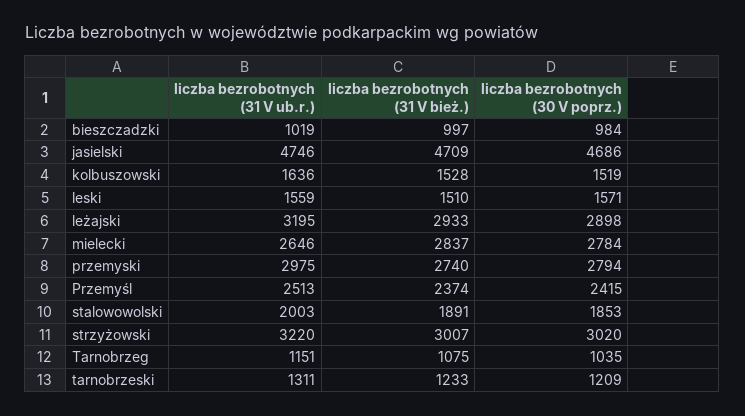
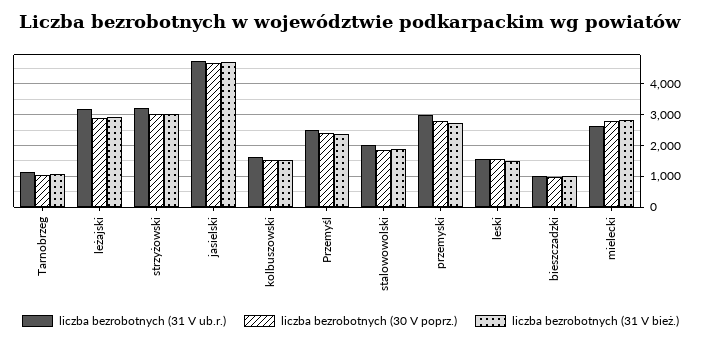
  {
    "liczba bezrobotnych (31 V ub.r.)": {
      "bieszczadzki": 1019,
      "jasielski": 4746,
      "kolbuszowski": 1636,
      "leski": 1559,
      "leżajski": 3195,
      "mielecki": 2646,
      "przemyski": 2975,
      "Przemyśl": 2513,
      "stalowowolski": 2003,
      "strzyżowski": 3220,
-     "Tarnobrzeg": 1151,
+     "Tarnobrzeg": 1151
-     "tarnobrzeski": 1311
    },
    "liczba bezrobotnych (31 V bież.)": {
      "bieszczadzki": 997,
      "jasielski": 4709,
      "kolbuszowski": 1528,
      "leski": 1510,
      "leżajski": 2933,
      "mielecki": 2837,
      "przemyski": 2740,
      "Przemyśl": 2374,
      "stalowowolski": 1891,
      "strzyżowski": 3007,
-     "Tarnobrzeg": 1075,
+     "Tarnobrzeg": 1075
-     "tarnobrzeski": 1233
    },
    "liczba bezrobotnych (30 V poprz.)": {
      "bieszczadzki": 984,
      "jasielski": 4686,
      "kolbuszowski": 1519,
      "leski": 1571,
      "leżajski": 2898,
      "mielecki": 2784,
      "przemyski": 2794,
      "Przemyśl": 2415,
      "stalowowolski": 1853,
      "strzyżowski": 3020,
-     "Tarnobrzeg": 1035,
+     "Tarnobrzeg": 1035
-     "tarnobrzeski": 1209
    }
  }

